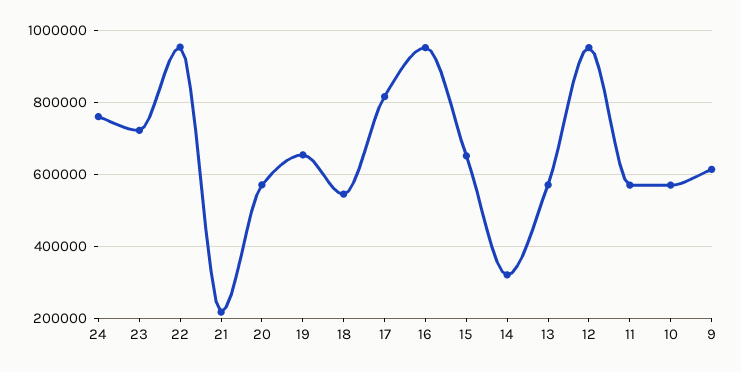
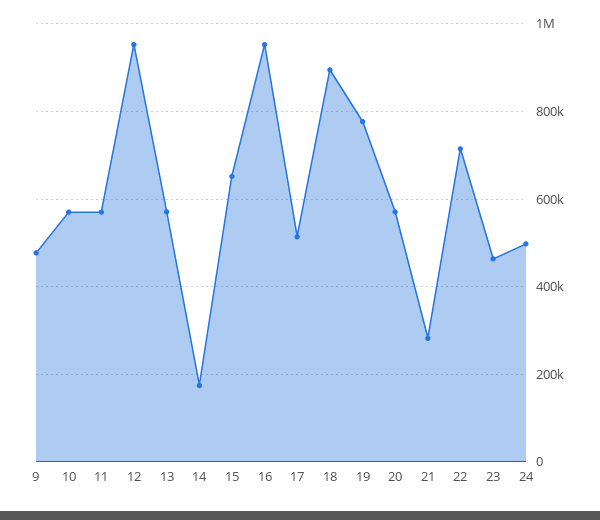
  {
-   "24": 760000,
+   "24": 500000,
-   "23": 720000,
+   "23": 460000,
-   "22": 960000,
+   "22": 720000,
-   "21": 220000,
+   "21": 280000,
    "20": 580000,
-   "19": 660000,
+   "19": 780000,
-   "18": 540000,
+   "18": 900000,
-   "17": 820000,
+   "17": 520000,
    "16": 960000,
    "15": 660000,
-   "14": 320000,
+   "14": 180000,
    "13": 580000,
    "12": 960000,
    "11": 580000,
    "10": 580000,
-   "9": 620000
+   "9": 480000
  }

